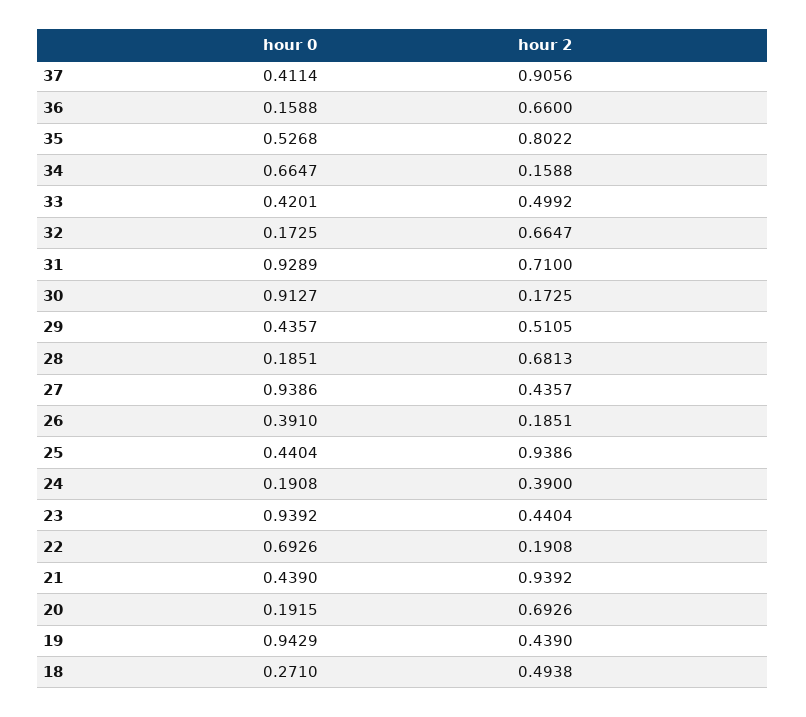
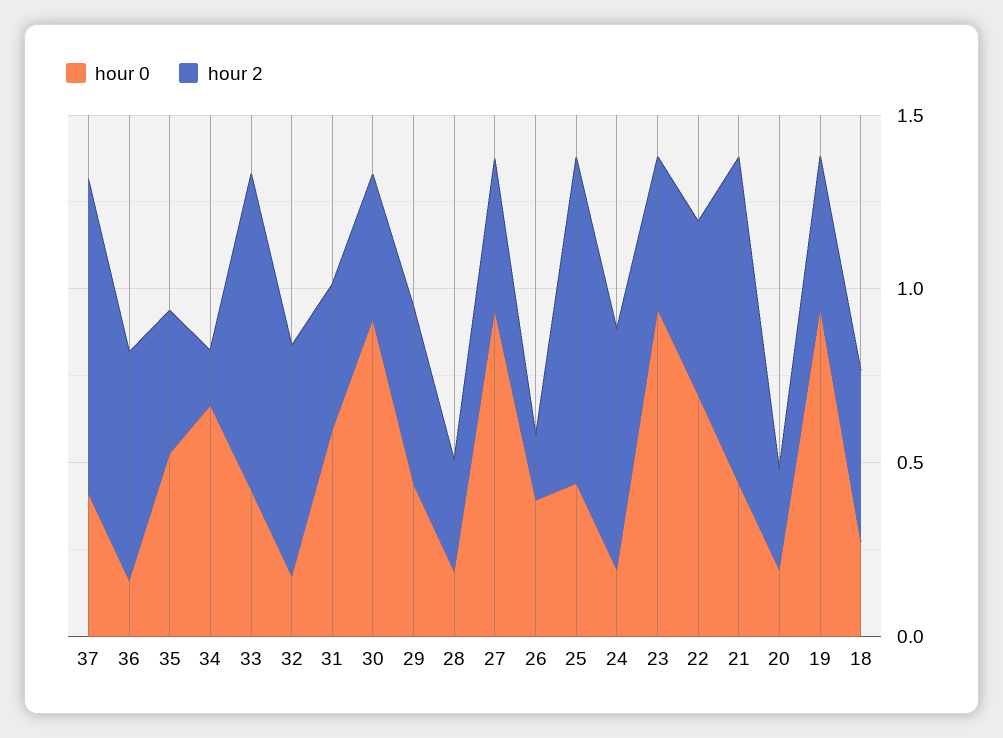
  {
    "hour 0": {
      "37": 0.4114,
      "36": 0.1588,
      "35": 0.5268,
      "34": 0.6647,
      "33": 0.4201,
      "32": 0.1725,
-     "31": 0.9289,
+     "31": 0.6,
      "30": 0.9127,
      "29": 0.4357,
      "28": 0.1851,
      "27": 0.9386,
      "26": 0.391,
      "25": 0.4404,
      "24": 0.1908,
      "23": 0.9392,
      "22": 0.6926,
      "21": 0.439,
      "20": 0.1915,
      "19": 0.9429,
      "18": 0.271
    },
    "hour 2": {
      "37": 0.9056,
      "36": 0.66,
-     "35": 0.8022,
+     "35": 0.4,
      "34": 0.1588,
-     "33": 0.4992,
+     "33": 0.9,
      "32": 0.6647,
-     "31": 0.71,
+     "31": 0.4,
-     "30": 0.1725,
+     "30": 0.4,
      "29": 0.5105,
-     "28": 0.6813,
+     "28": 0.3,
      "27": 0.4357,
      "26": 0.1851,
      "25": 0.9386,
-     "24": 0.39,
+     "24": 0.7,
      "23": 0.4404,
-     "22": 0.1908,
+     "22": 0.5,
      "21": 0.9392,
-     "20": 0.6926,
+     "20": 0.3,
      "19": 0.439,
      "18": 0.4938
    }
  }

